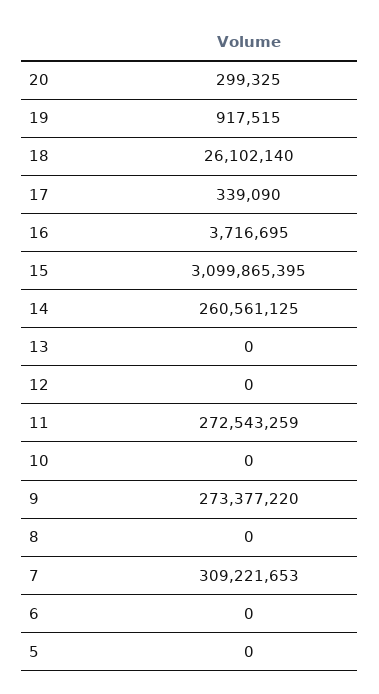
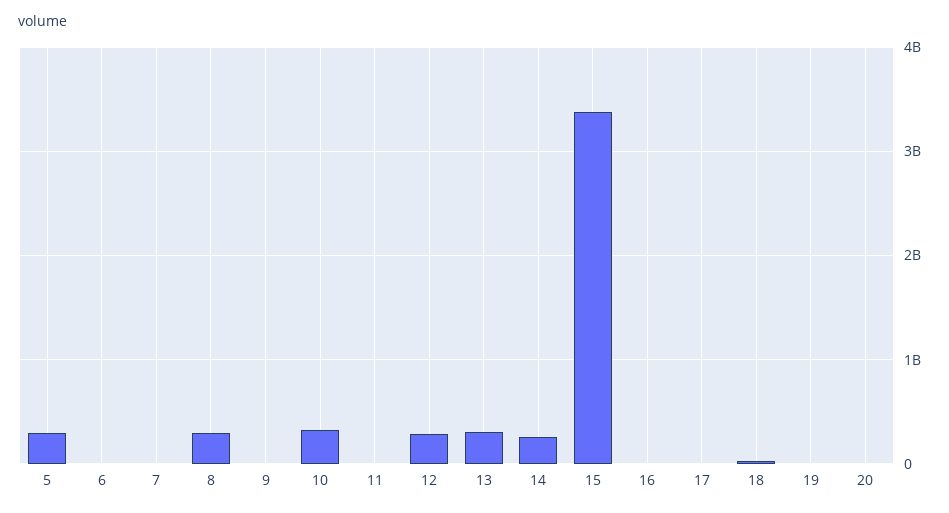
  {
    "20": 299325,
    "19": 917515,
    "18": 26102140,
    "17": 339090,
    "16": 3716695,
-   "15": 3099865395,
+   "15": 3400000000,
    "14": 260561125,
-   "13": 0,
+   "13": 300000000,
-   "12": 0,
+   "12": 300000000,
-   "11": 272543259,
+   "11": 0,
-   "10": 0,
+   "10": 300000000,
-   "9": 273377220,
+   "9": 0,
-   "8": 0,
+   "8": 300000000,
-   "7": 309221653,
+   "7": 0,
    "6": 0,
-   "5": 0
+   "5": 300000000
  }

